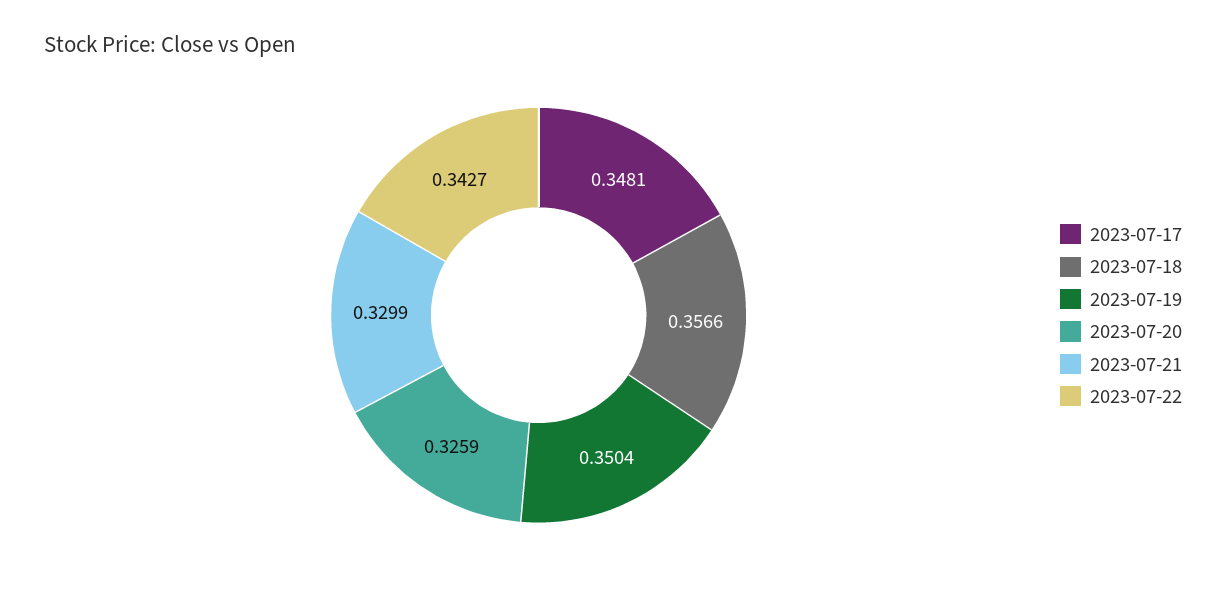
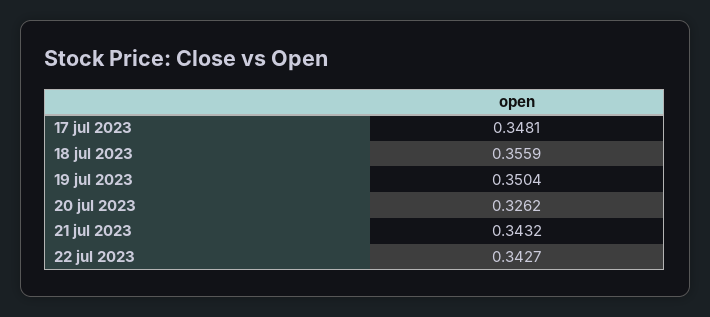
  {
    "2023-07-17": 0.3481,
-   "2023-07-18": 0.3566,
+   "2023-07-18": 0.3559,
    "2023-07-19": 0.3504,
-   "2023-07-20": 0.3259,
+   "2023-07-20": 0.3262,
-   "2023-07-21": 0.3299,
+   "2023-07-21": 0.3432,
    "2023-07-22": 0.3427
  }

